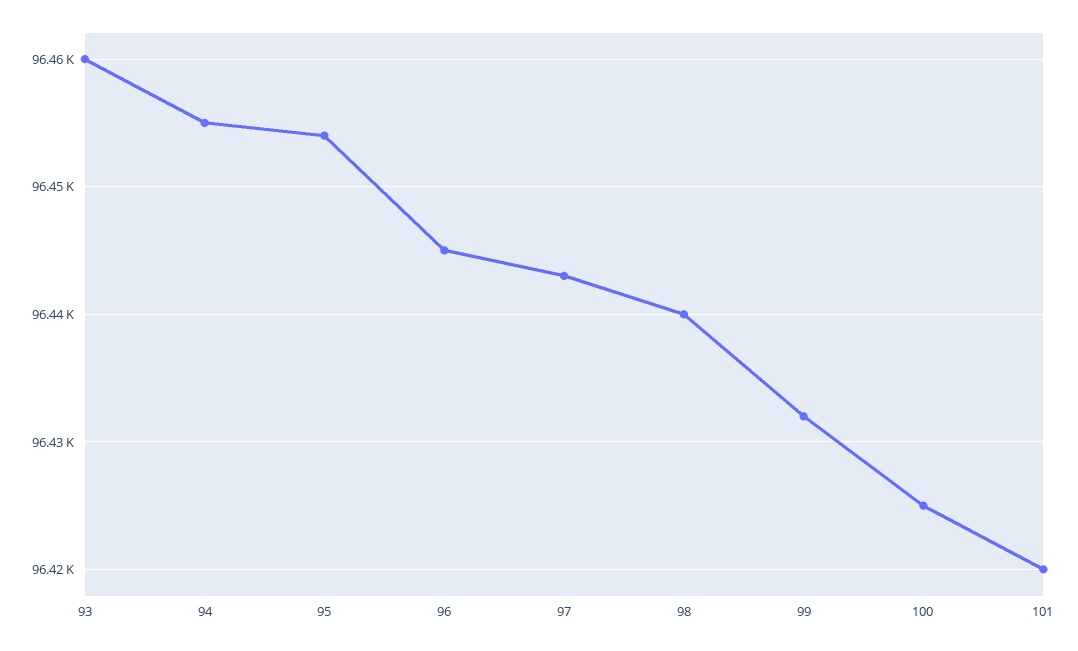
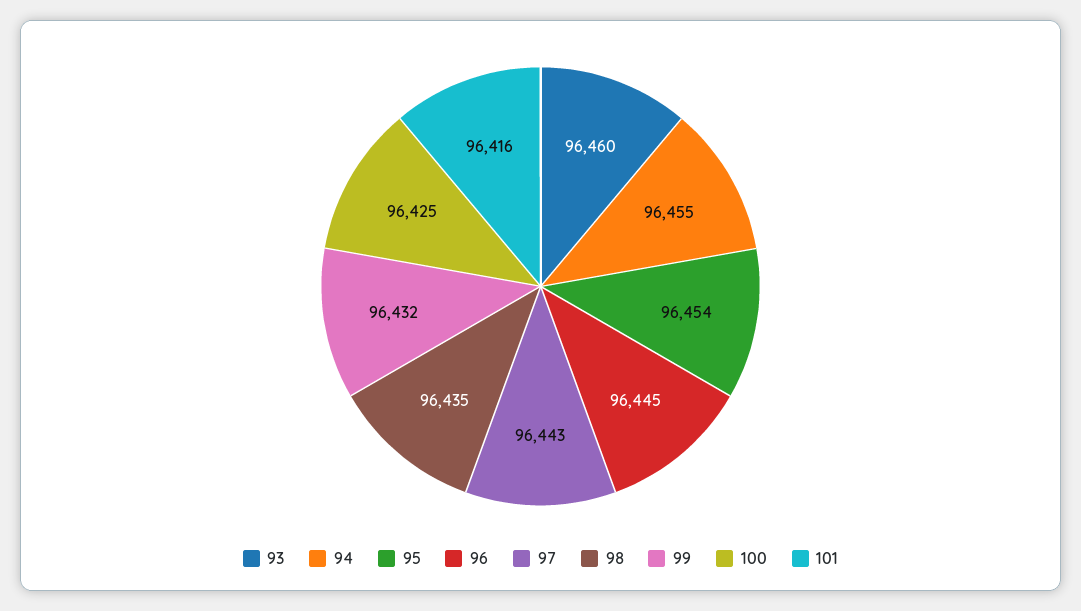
  {
    "93": 96460,
    "94": 96455,
    "95": 96454,
    "96": 96445,
    "97": 96443,
-   "98": 96440,
+   "98": 96435,
    "99": 96432,
    "100": 96425,
-   "101": 96420
+   "101": 96416
  }

